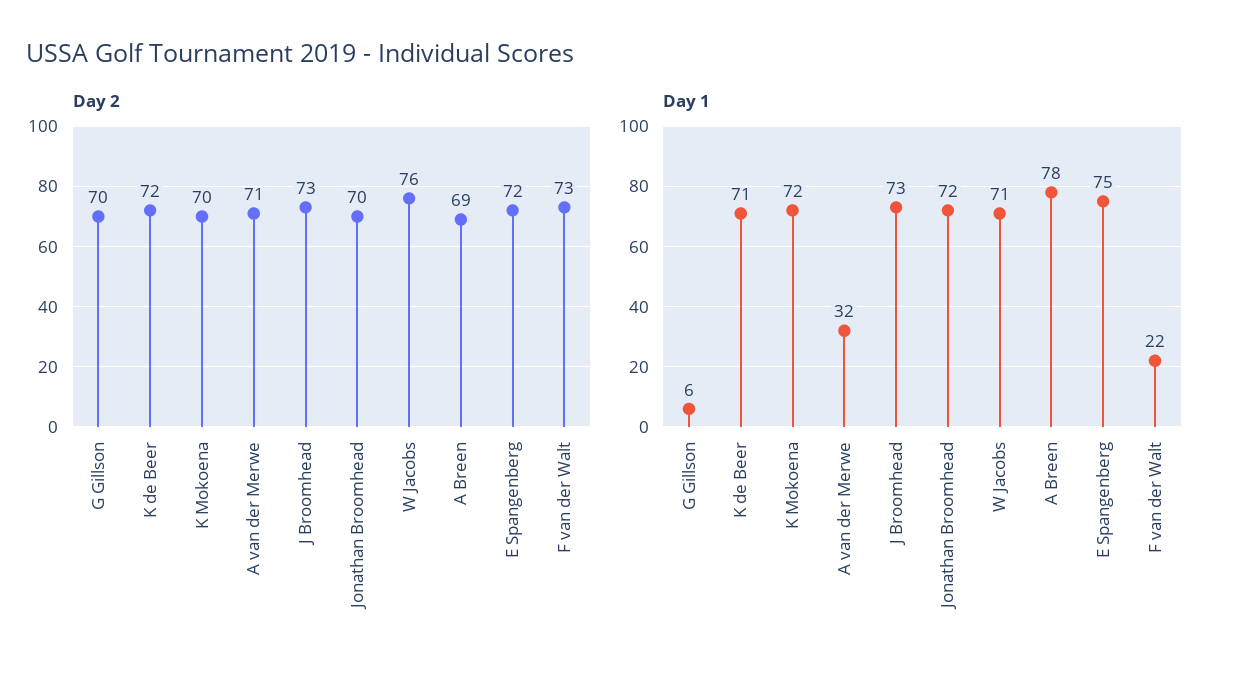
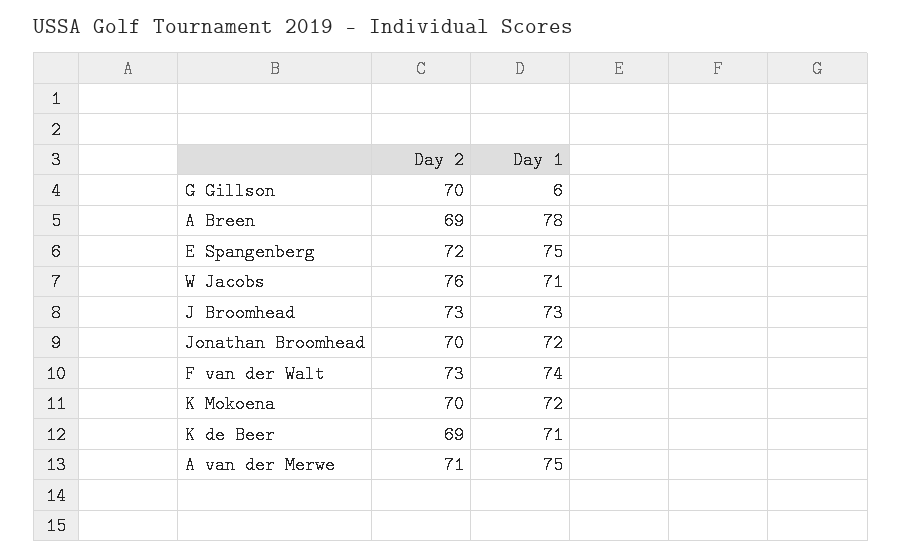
  {
    "Day 2": {
      "G Gillson": 70,
-     "K de Beer": 72,
+     "K de Beer": 69,
      "K Mokoena": 70,
      "A van der Merwe": 71,
      "J Broomhead": 73,
      "Jonathan Broomhead": 70,
      "W Jacobs": 76,
      "A Breen": 69,
      "E Spangenberg": 72,
      "F van der Walt": 73
    },
    "Day 1": {
      "G Gillson": 6,
      "K de Beer": 71,
      "K Mokoena": 72,
-     "A van der Merwe": 32,
+     "A van der Merwe": 75,
      "J Broomhead": 73,
      "Jonathan Broomhead": 72,
      "W Jacobs": 71,
      "A Breen": 78,
      "E Spangenberg": 75,
-     "F van der Walt": 22
+     "F van der Walt": 74
    }
  }

